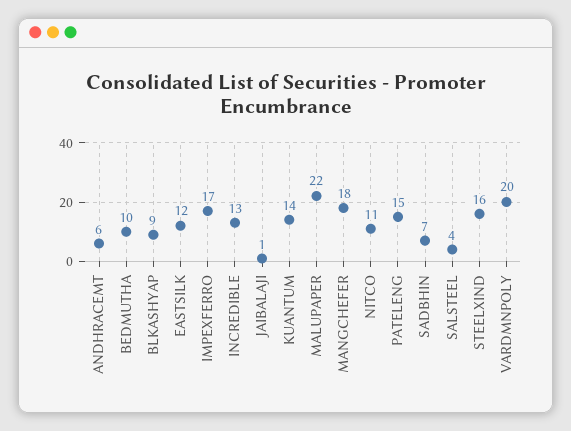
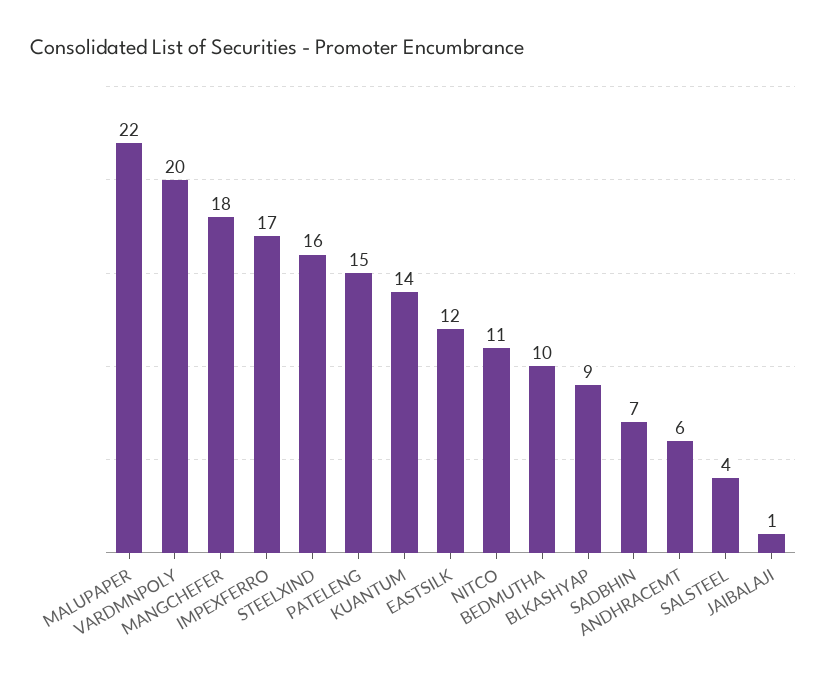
  {
    "ANDHRACEMT": 6,
    "BEDMUTHA": 10,
    "BLKASHYAP": 9,
    "EASTSILK": 12,
    "IMPEXFERRO": 17,
-   "INCREDIBLE": 13,
    "JAIBALAJI": 1,
    "KUANTUM": 14,
    "MALUPAPER": 22,
    "MANGCHEFER": 18,
    "NITCO": 11,
    "PATELENG": 15,
    "SADBHIN": 7,
    "SALSTEEL": 4,
    "STEELXIND": 16,
    "VARDMNPOLY": 20
  }

